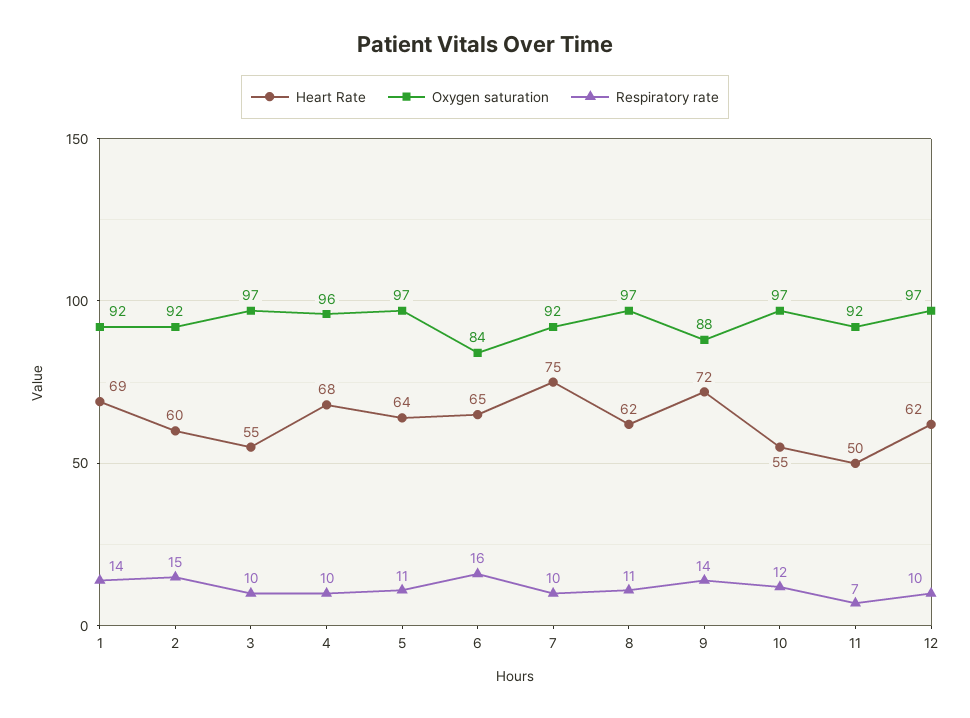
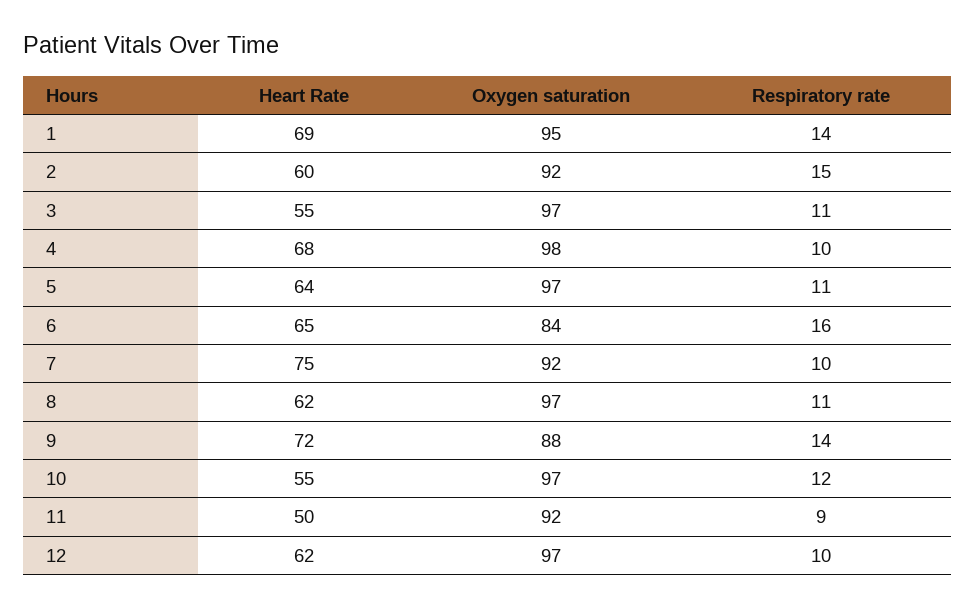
  {
    "Heart Rate": {
      "1": 69,
      "2": 60,
      "3": 55,
      "4": 68,
      "5": 64,
      "6": 65,
      "7": 75,
      "8": 62,
      "9": 72,
      "10": 55,
      "11": 50,
      "12": 62
    },
    "Oxygen saturation": {
-     "1": 92,
+     "1": 95,
      "2": 92,
      "3": 97,
-     "4": 96,
+     "4": 98,
      "5": 97,
      "6": 84,
      "7": 92,
      "8": 97,
      "9": 88,
      "10": 97,
      "11": 92,
      "12": 97
    },
    "Respiratory rate": {
      "1": 14,
      "2": 15,
-     "3": 10,
+     "3": 11,
      "4": 10,
      "5": 11,
      "6": 16,
      "7": 10,
      "8": 11,
      "9": 14,
      "10": 12,
-     "11": 7,
+     "11": 9,
      "12": 10
    }
  }

